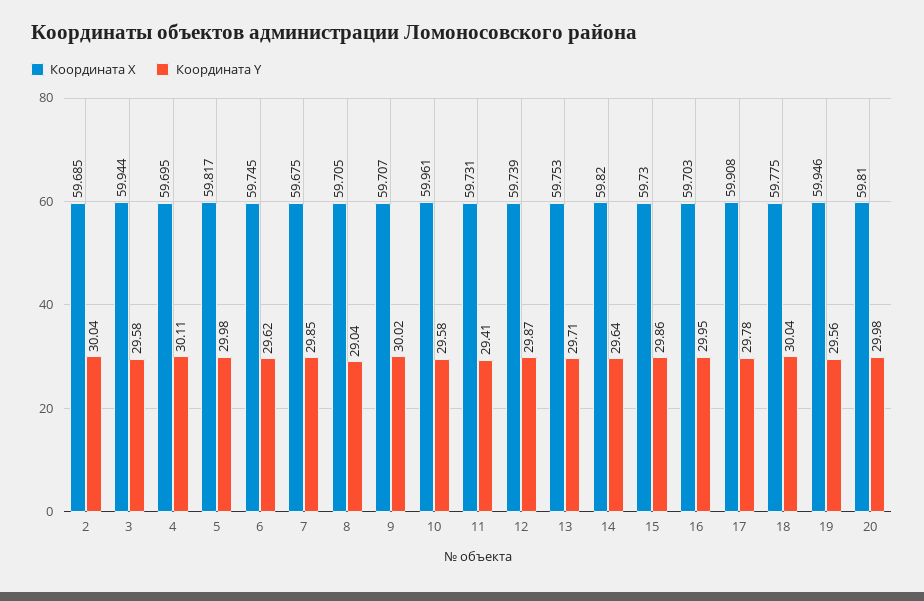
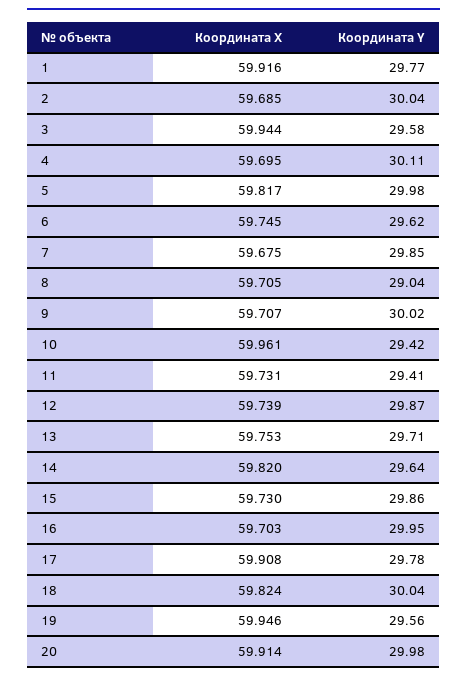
  {
    "Координата X": {
      "2": 59.685,
      "3": 59.944,
      "4": 59.695,
      "5": 59.817,
      "6": 59.745,
      "7": 59.675,
      "8": 59.705,
      "9": 59.707,
      "10": 59.961,
      "11": 59.731,
      "12": 59.739,
      "13": 59.753,
      "14": 59.82,
      "15": 59.73,
      "16": 59.703,
      "17": 59.908,
-     "18": 59.775,
+     "18": 59.824,
      "19": 59.946,
-     "20": 59.81
+     "20": 59.914,
+     "1": 59.916
    },
    "Координата Y": {
      "2": 30.04,
      "3": 29.58,
      "4": 30.11,
      "5": 29.98,
      "6": 29.62,
      "7": 29.85,
      "8": 29.04,
      "9": 30.02,
-     "10": 29.58,
+     "10": 29.42,
      "11": 29.41,
      "12": 29.87,
      "13": 29.71,
      "14": 29.64,
      "15": 29.86,
      "16": 29.95,
      "17": 29.78,
      "18": 30.04,
      "19": 29.56,
-     "20": 29.98
+     "20": 29.98,
+     "1": 29.77
    }
  }

